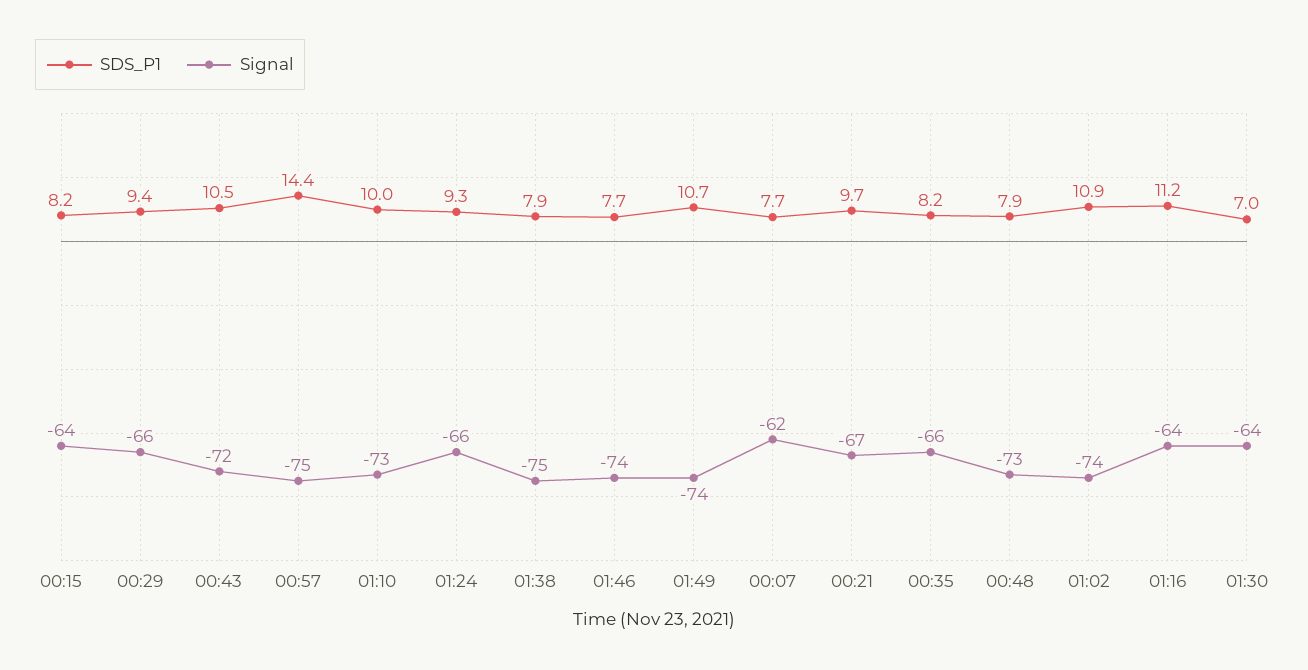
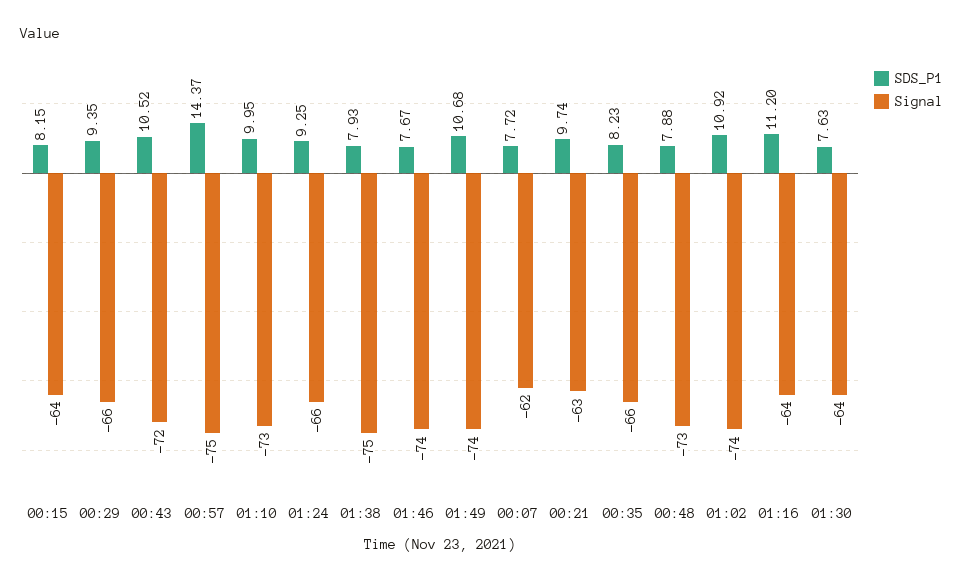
  {
    "SDS_P1": {
      "00:15": 8.15,
      "00:29": 9.35,
      "00:43": 10.52,
      "00:57": 14.37,
      "01:10": 9.95,
      "01:24": 9.25,
      "01:38": 7.93,
      "01:46": 7.67,
      "01:49": 10.68,
      "00:07": 7.72,
      "00:21": 9.74,
      "00:35": 8.23,
      "00:48": 7.88,
      "01:02": 10.92,
      "01:16": 11.2,
-     "01:30": 7
+     "01:30": 7.63
    },
    "Signal": {
      "00:15": -64,
      "00:29": -66,
      "00:43": -72,
      "00:57": -75,
      "01:10": -73,
      "01:24": -66,
      "01:38": -75,
      "01:46": -74,
      "01:49": -74,
      "00:07": -62,
-     "00:21": -67,
+     "00:21": -63,
      "00:35": -66,
      "00:48": -73,
      "01:02": -74,
      "01:16": -64,
      "01:30": -64
    }
  }

